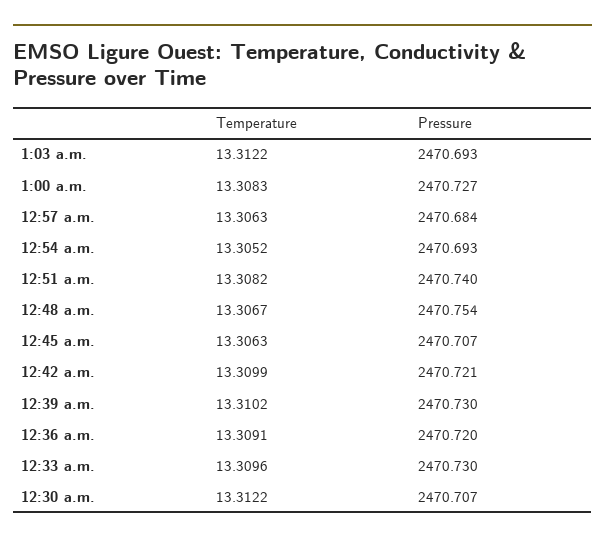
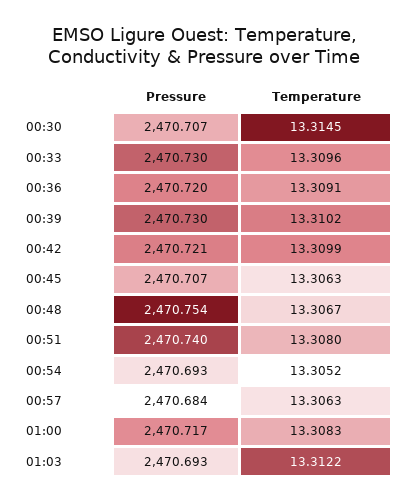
  {
    "Temperature": {
      "1:03 a.m.": 13.3122,
      "1:00 a.m.": 13.3083,
      "12:57 a.m.": 13.3063,
      "12:54 a.m.": 13.3052,
-     "12:51 a.m.": 13.3082,
+     "12:51 a.m.": 13.308,
      "12:48 a.m.": 13.3067,
      "12:45 a.m.": 13.3063,
      "12:42 a.m.": 13.3099,
      "12:39 a.m.": 13.3102,
      "12:36 a.m.": 13.3091,
      "12:33 a.m.": 13.3096,
-     "12:30 a.m.": 13.3122
+     "12:30 a.m.": 13.3145
    },
    "Pressure": {
      "1:03 a.m.": 2470.693,
-     "1:00 a.m.": 2470.727,
+     "1:00 a.m.": 2470.717,
      "12:57 a.m.": 2470.684,
      "12:54 a.m.": 2470.693,
      "12:51 a.m.": 2470.74,
      "12:48 a.m.": 2470.754,
      "12:45 a.m.": 2470.707,
      "12:42 a.m.": 2470.721,
      "12:39 a.m.": 2470.73,
      "12:36 a.m.": 2470.72,
      "12:33 a.m.": 2470.73,
      "12:30 a.m.": 2470.707
    }
  }

